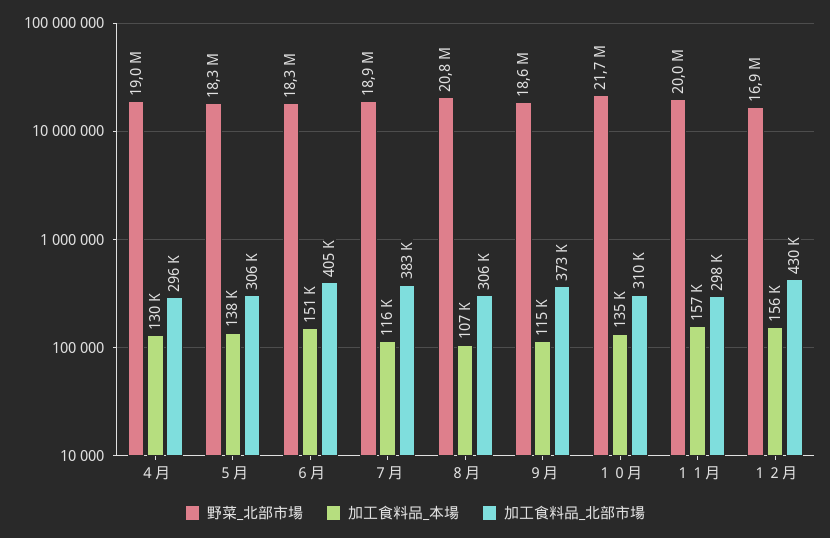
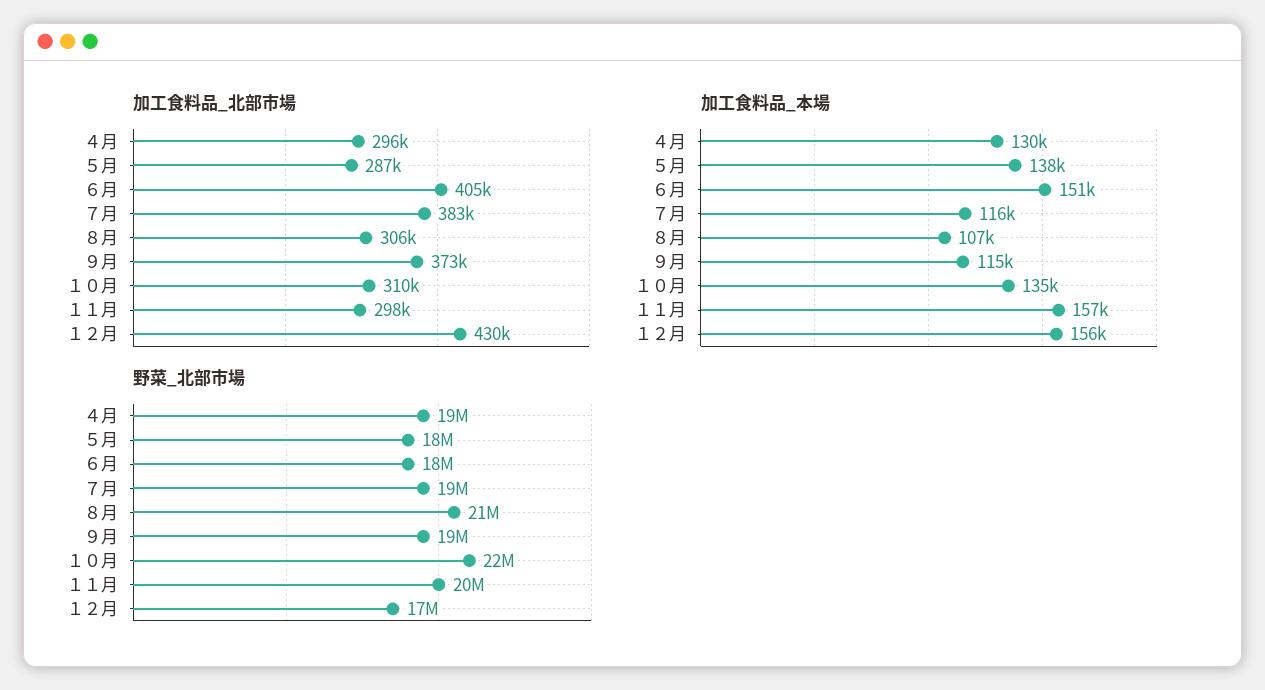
  {
    "野菜_北部市場": {
      "４月": 19000000,
      "５月": 18300000,
      "６月": 18300000,
      "７月": 18900000,
      "８月": 20800000,
      "９月": 18600000,
      "１０月": 21700000,
      "１１月": 20000000,
      "１２月": 16900000
    },
    "加工食料品_本場": {
      "４月": 130000,
      "５月": 138000,
      "６月": 151000,
      "７月": 116000,
      "８月": 107000,
      "９月": 115000,
      "１０月": 135000,
      "１１月": 157000,
      "１２月": 156000
    },
    "加工食料品_北部市場": {
      "４月": 296000,
-     "５月": 306000,
+     "５月": 287000,
      "６月": 405000,
      "７月": 383000,
      "８月": 306000,
      "９月": 373000,
      "１０月": 310000,
      "１１月": 298000,
      "１２月": 430000
    }
  }

